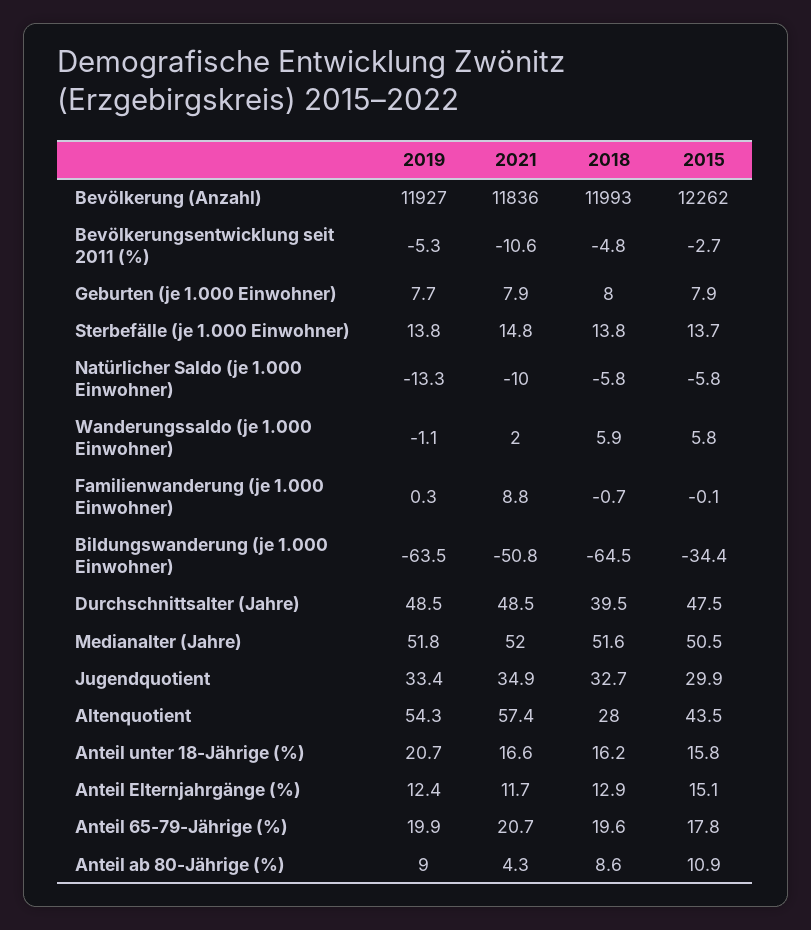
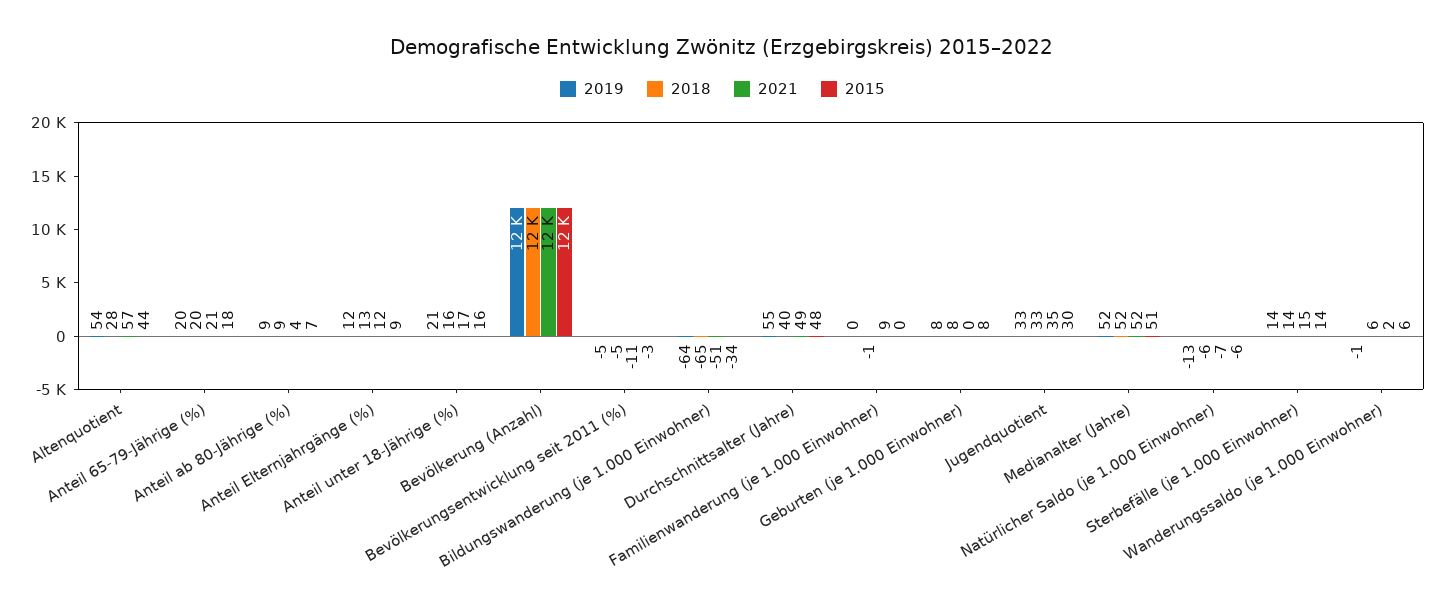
  {
    "2019": {
      "Bevölkerung (Anzahl)": 11927,
      "Bevölkerungsentwicklung seit 2011 (%)": -5.3,
      "Geburten (je 1.000 Einwohner)": 7.7,
      "Sterbefälle (je 1.000 Einwohner)": 13.8,
      "Natürlicher Saldo (je 1.000 Einwohner)": -13.3,
      "Wanderungssaldo (je 1.000 Einwohner)": -1.1,
      "Familienwanderung (je 1.000 Einwohner)": 0.3,
      "Bildungswanderung (je 1.000 Einwohner)": -63.5,
-     "Durchschnittsalter (Jahre)": 48.5,
+     "Durchschnittsalter (Jahre)": 55,
      "Medianalter (Jahre)": 51.8,
      "Jugendquotient": 33.4,
      "Altenquotient": 54.3,
      "Anteil unter 18-Jährige (%)": 20.7,
      "Anteil Elternjahrgänge (%)": 12.4,
      "Anteil 65-79-Jährige (%)": 19.9,
      "Anteil ab 80-Jährige (%)": 9
    },
    "2021": {
      "Bevölkerung (Anzahl)": 11836,
      "Bevölkerungsentwicklung seit 2011 (%)": -10.6,
-     "Geburten (je 1.000 Einwohner)": 7.9,
+     "Geburten (je 1.000 Einwohner)": 0,
      "Sterbefälle (je 1.000 Einwohner)": 14.8,
-     "Natürlicher Saldo (je 1.000 Einwohner)": -10,
+     "Natürlicher Saldo (je 1.000 Einwohner)": -7,
      "Wanderungssaldo (je 1.000 Einwohner)": 2,
      "Familienwanderung (je 1.000 Einwohner)": 8.8,
      "Bildungswanderung (je 1.000 Einwohner)": -50.8,
      "Durchschnittsalter (Jahre)": 48.5,
      "Medianalter (Jahre)": 52,
      "Jugendquotient": 34.9,
      "Altenquotient": 57.4,
      "Anteil unter 18-Jährige (%)": 16.6,
      "Anteil Elternjahrgänge (%)": 11.7,
      "Anteil 65-79-Jährige (%)": 20.7,
      "Anteil ab 80-Jährige (%)": 4.3
    },
    "2018": {
      "Bevölkerung (Anzahl)": 11993,
      "Bevölkerungsentwicklung seit 2011 (%)": -4.8,
      "Geburten (je 1.000 Einwohner)": 8,
      "Sterbefälle (je 1.000 Einwohner)": 13.8,
      "Natürlicher Saldo (je 1.000 Einwohner)": -5.8,
      "Wanderungssaldo (je 1.000 Einwohner)": 5.9,
      "Familienwanderung (je 1.000 Einwohner)": -0.7,
      "Bildungswanderung (je 1.000 Einwohner)": -64.5,
      "Durchschnittsalter (Jahre)": 39.5,
      "Medianalter (Jahre)": 51.6,
      "Jugendquotient": 32.7,
      "Altenquotient": 28,
      "Anteil unter 18-Jährige (%)": 16.2,
      "Anteil Elternjahrgänge (%)": 12.9,
      "Anteil 65-79-Jährige (%)": 19.6,
      "Anteil ab 80-Jährige (%)": 8.6
    },
    "2015": {
      "Bevölkerung (Anzahl)": 12262,
      "Bevölkerungsentwicklung seit 2011 (%)": -2.7,
      "Geburten (je 1.000 Einwohner)": 7.9,
      "Sterbefälle (je 1.000 Einwohner)": 13.7,
      "Natürlicher Saldo (je 1.000 Einwohner)": -5.8,
      "Wanderungssaldo (je 1.000 Einwohner)": 5.8,
      "Familienwanderung (je 1.000 Einwohner)": -0.1,
      "Bildungswanderung (je 1.000 Einwohner)": -34.4,
      "Durchschnittsalter (Jahre)": 47.5,
      "Medianalter (Jahre)": 50.5,
      "Jugendquotient": 29.9,
      "Altenquotient": 43.5,
      "Anteil unter 18-Jährige (%)": 15.8,
-     "Anteil Elternjahrgänge (%)": 15.1,
+     "Anteil Elternjahrgänge (%)": 9,
      "Anteil 65-79-Jährige (%)": 17.8,
-     "Anteil ab 80-Jährige (%)": 10.9
+     "Anteil ab 80-Jährige (%)": 7
    }
  }

